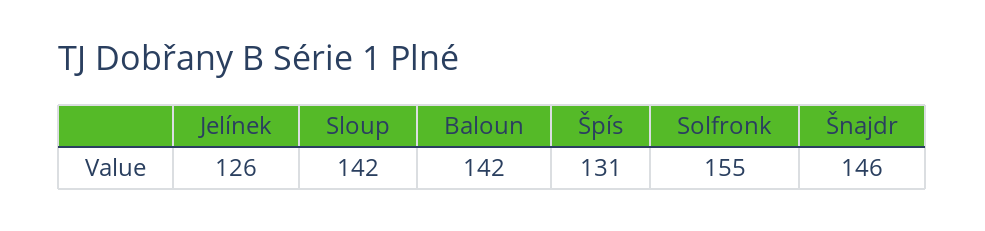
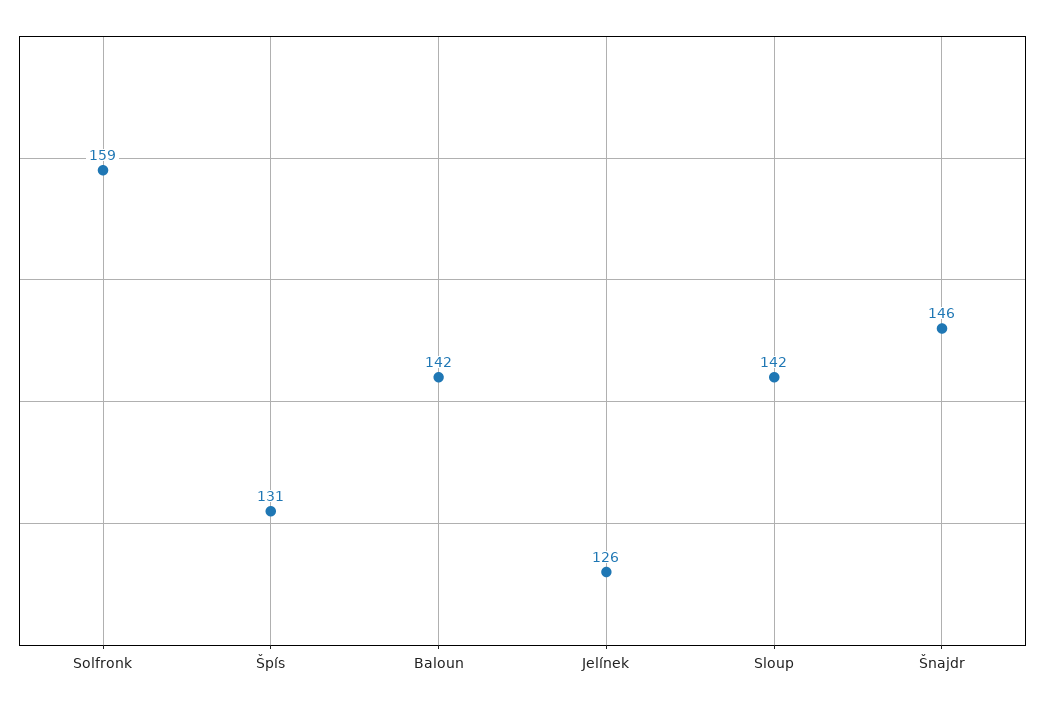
  {
    "Jelínek": 126,
    "Sloup": 142,
    "Baloun": 142,
    "Špís": 131,
-   "Solfronk": 155,
+   "Solfronk": 159,
    "Šnajdr": 146
  }

